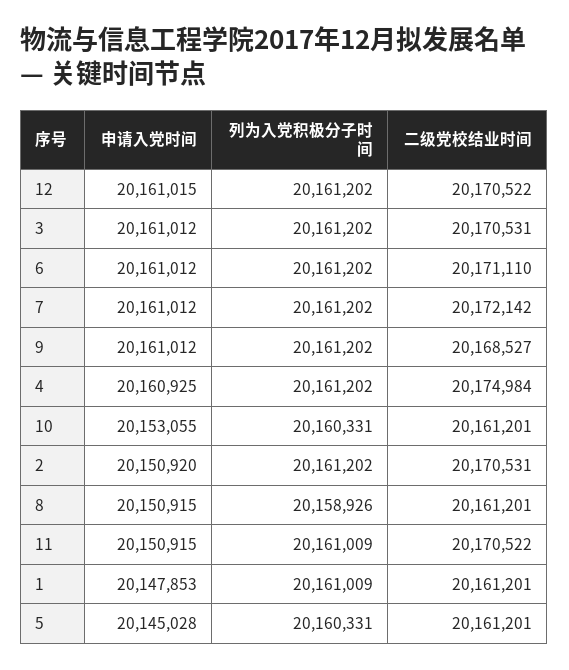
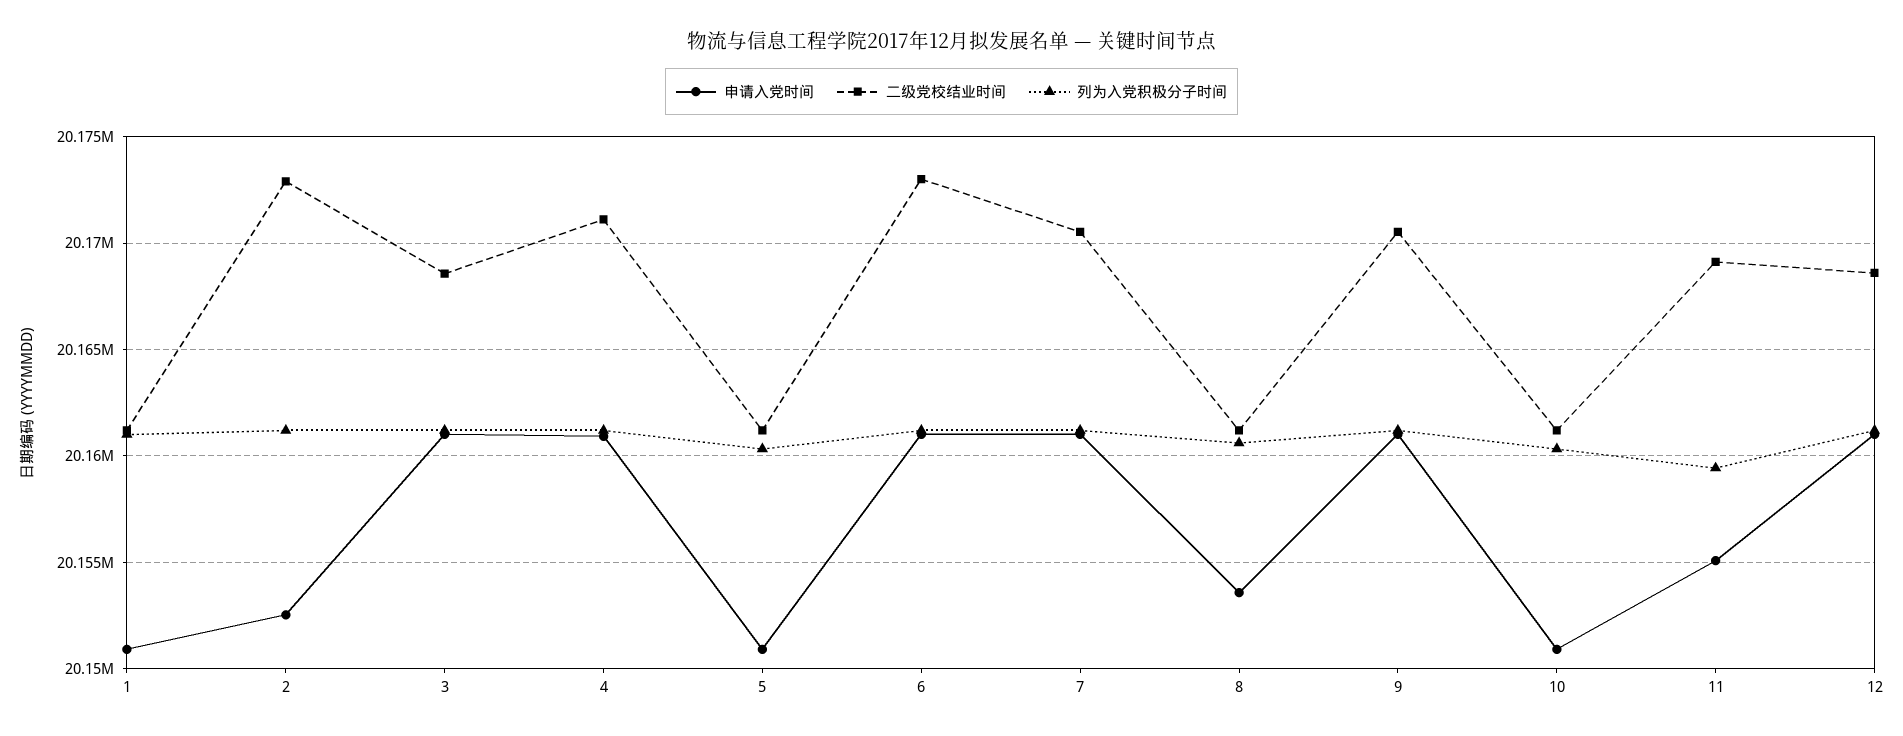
  {
    "申请入党时间": {
      "12": 20161015,
      "3": 20161012,
      "6": 20161012,
      "7": 20161012,
      "9": 20161012,
      "4": 20160925,
-     "10": 20153055,
+     "10": 20151000,
-     "2": 20150920,
+     "2": 20152500,
-     "8": 20150915,
+     "8": 20153500,
-     "11": 20150915,
+     "11": 20155000,
-     "1": 20147853,
+     "1": 20151000,
-     "5": 20145028
+     "5": 20151000
    },
    "列为入党积极分子时间": {
      "12": 20161202,
      "3": 20161202,
      "6": 20161202,
      "7": 20161202,
      "9": 20161202,
      "4": 20161202,
      "10": 20160331,
      "2": 20161202,
-     "8": 20158926,
+     "8": 20160500,
-     "11": 20161009,
+     "11": 20159500,
      "1": 20161009,
      "5": 20160331
    },
    "二级党校结业时间": {
-     "12": 20170522,
+     "12": 20168500,
-     "3": 20170531,
+     "3": 20168500,
-     "6": 20171110,
+     "6": 20173000,
-     "7": 20172142,
+     "7": 20170500,
-     "9": 20168527,
+     "9": 20170500,
-     "4": 20174984,
+     "4": 20171000,
      "10": 20161201,
-     "2": 20170531,
+     "2": 20173000,
      "8": 20161201,
-     "11": 20170522,
+     "11": 20169000,
      "1": 20161201,
      "5": 20161201
    }
  }

